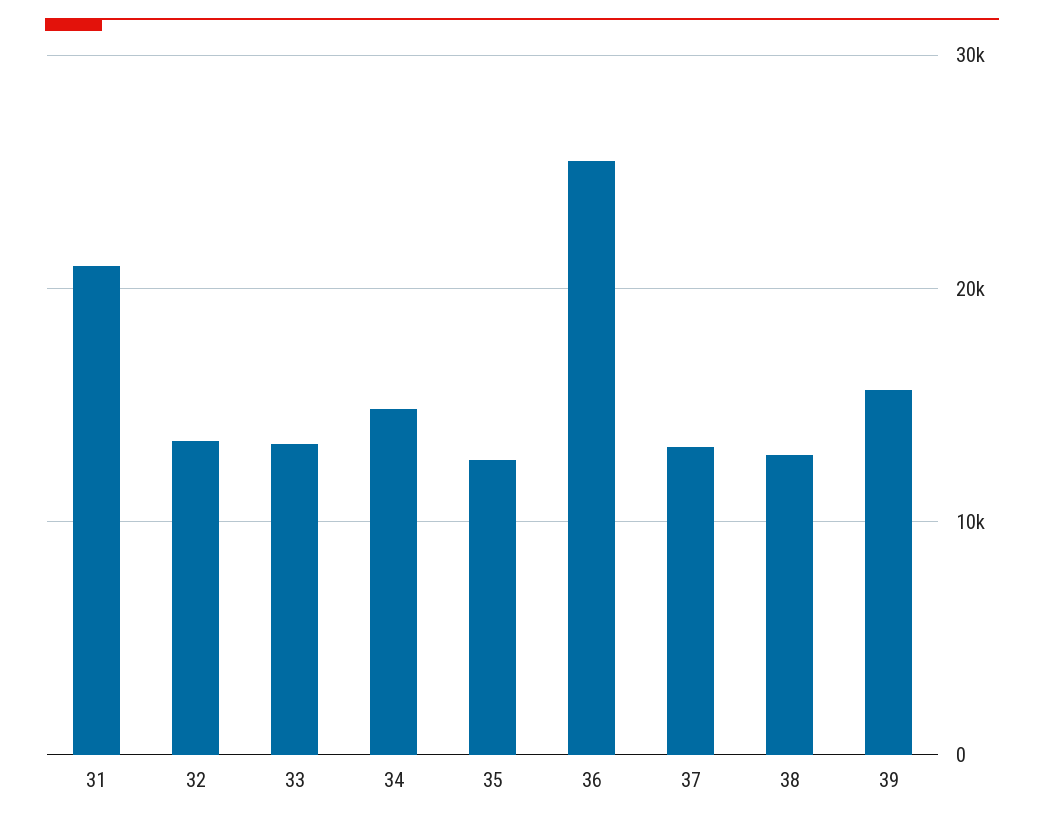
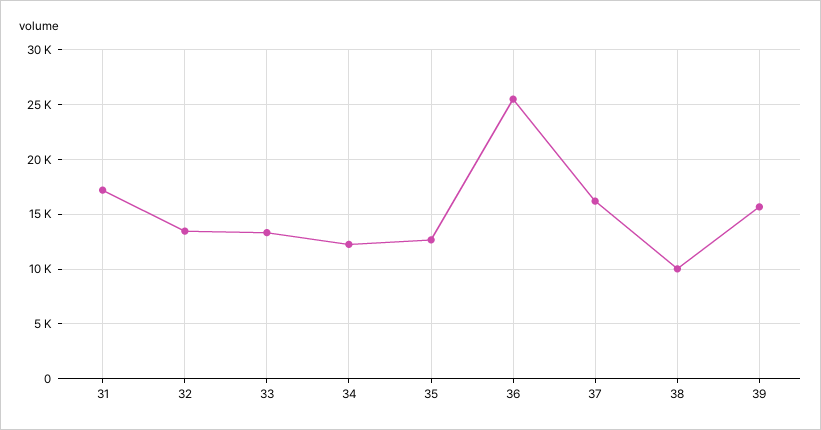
  {
-   "31": 21000,
+   "31": 17000,
    "32": 13000,
    "33": 13000,
-   "34": 15000,
+   "34": 12000,
    "35": 13000,
    "36": 25000,
-   "37": 13000,
+   "37": 16000,
-   "38": 13000,
+   "38": 10000,
    "39": 16000
  }

